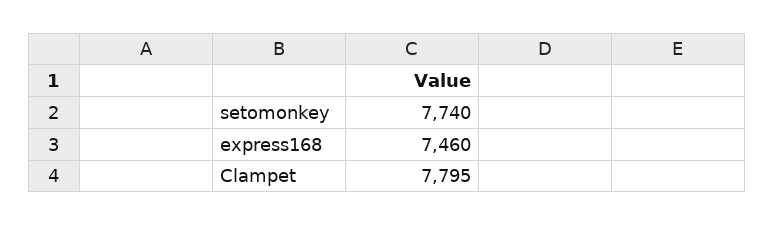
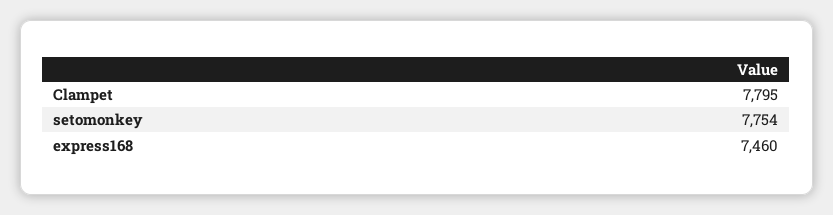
  {
-   "setomonkey": 7740,
+   "setomonkey": 7754,
    "express168": 7460,
    "Clampet": 7795
  }

